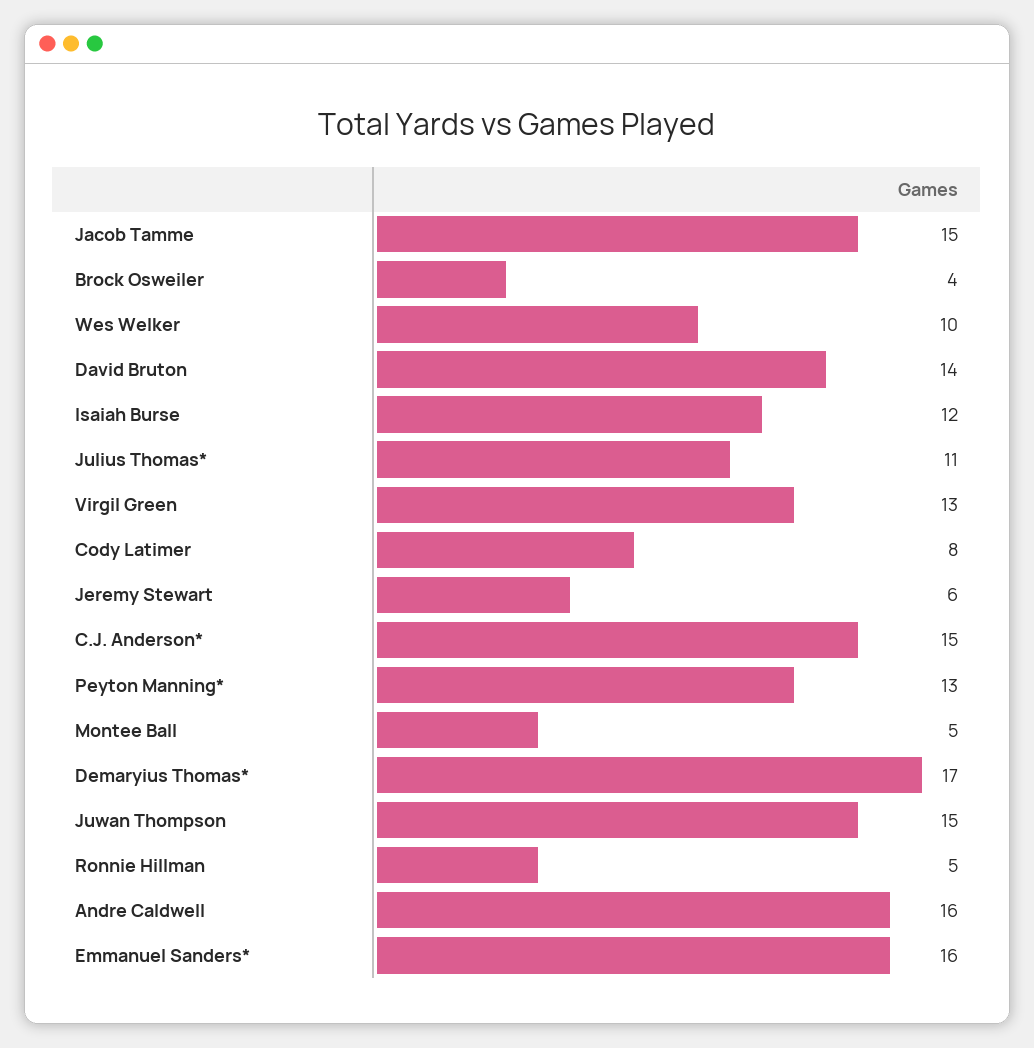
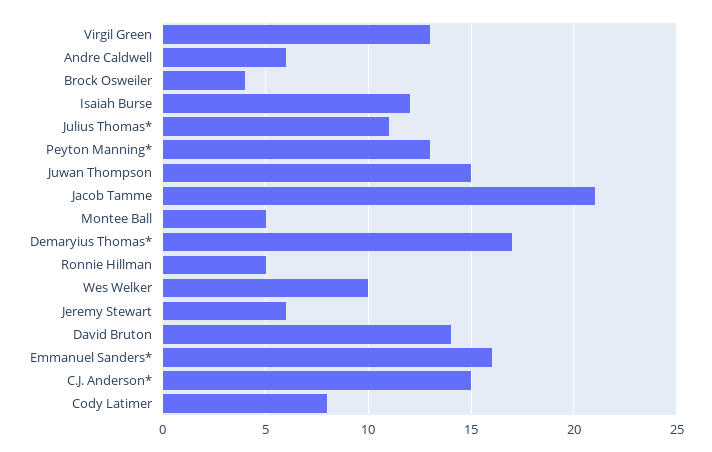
  {
-   "Jacob Tamme": 15,
+   "Jacob Tamme": 21,
    "Brock Osweiler": 4,
    "Wes Welker": 10,
    "David Bruton": 14,
    "Isaiah Burse": 12,
    "Julius Thomas*": 11,
    "Virgil Green": 13,
    "Cody Latimer": 8,
    "Jeremy Stewart": 6,
    "C.J. Anderson*": 15,
    "Peyton Manning*": 13,
    "Montee Ball": 5,
    "Demaryius Thomas*": 17,
    "Juwan Thompson": 15,
    "Ronnie Hillman": 5,
-   "Andre Caldwell": 16,
+   "Andre Caldwell": 6,
    "Emmanuel Sanders*": 16
  }

